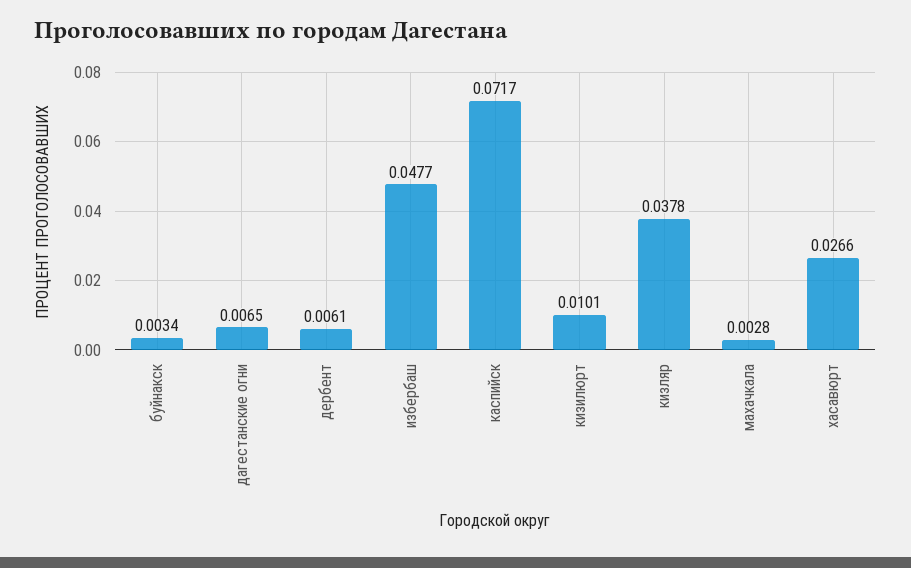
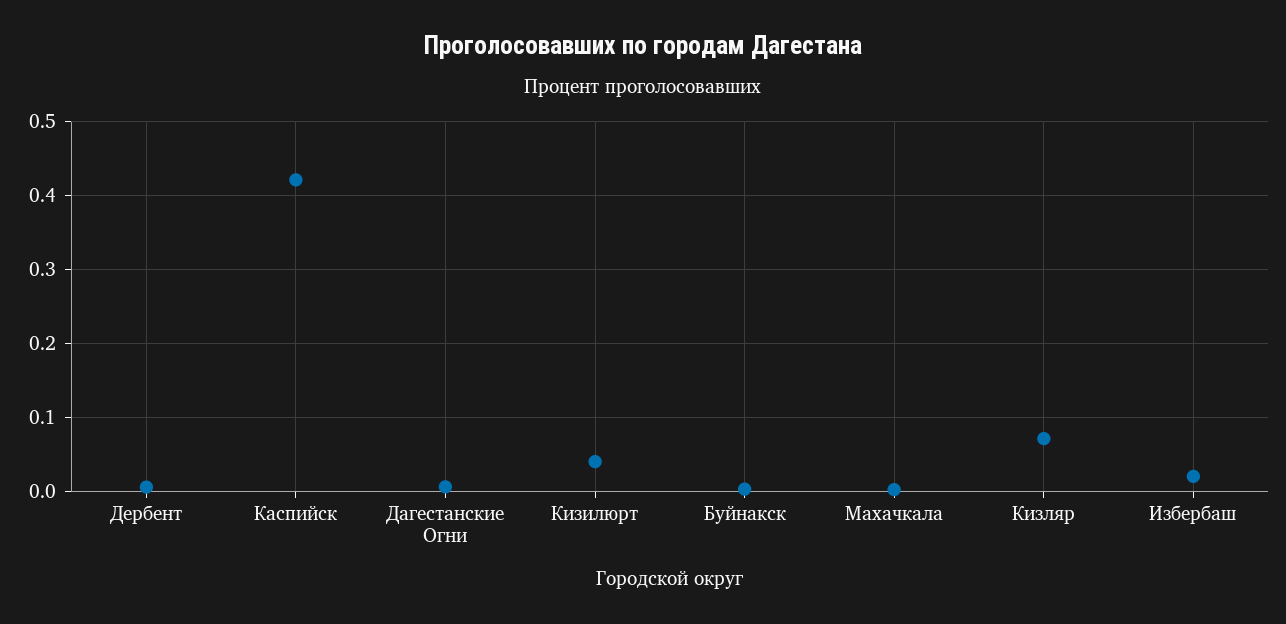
  {
    "буйнакск": 0.0034,
    "дагестанские огни": 0.0065,
    "дербент": 0.0061,
-   "избербаш": 0.0477,
+   "избербаш": 0.02,
-   "каспийск": 0.0717,
+   "каспийск": 0.42,
-   "кизилюрт": 0.0101,
+   "кизилюрт": 0.04,
-   "кизляр": 0.0378,
+   "кизляр": 0.07,
-   "махачкала": 0.0028,
+   "махачкала": 0.0028
-   "хасавюрт": 0.0266
  }

